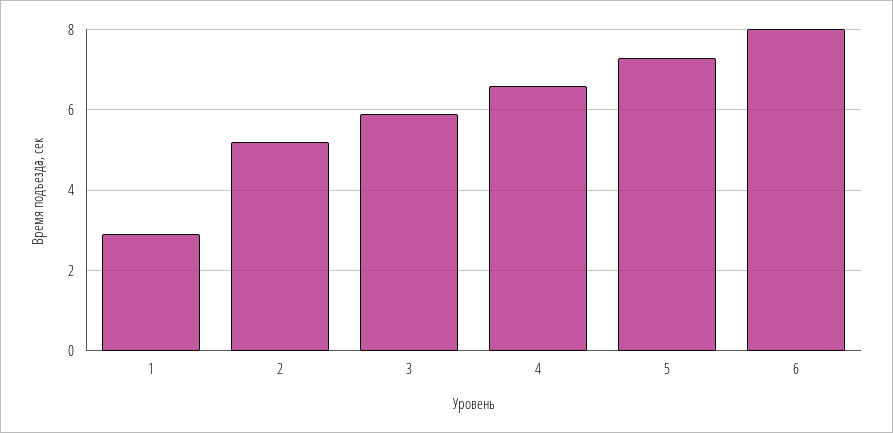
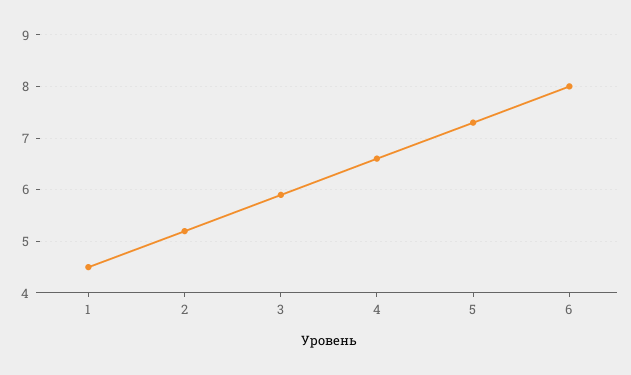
  {
-   "1": 3,
+   "1": 4.5,
    "2": 5,
    "3": 6,
    "4": 6.5,
    "5": 7.5,
    "6": 8
  }

